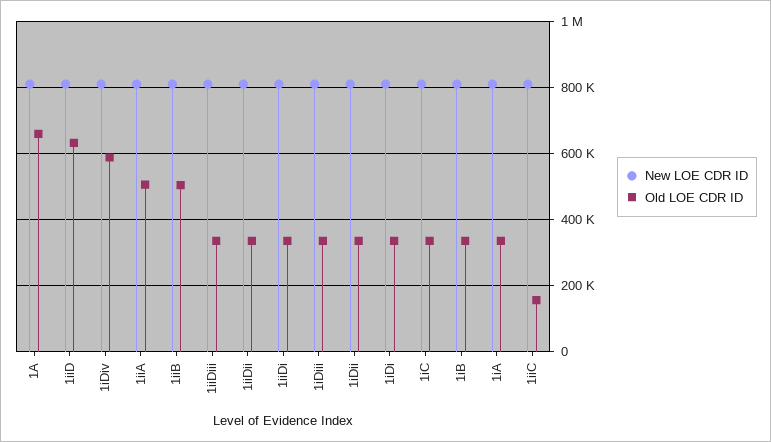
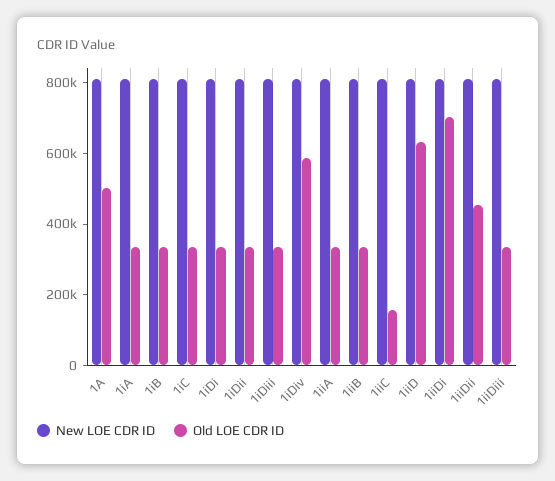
  {
    "New LOE CDR ID": {
      "1A": 820000,
      "1iiD": 820000,
      "1iDiv": 820000,
      "1iiA": 820000,
      "1iiB": 820000,
      "1iiDiii": 820000,
      "1iiDii": 820000,
      "1iiDi": 820000,
      "1iDiii": 820000,
      "1iDii": 820000,
      "1iDi": 820000,
      "1iC": 820000,
      "1iB": 820000,
      "1iA": 820000,
      "1iiC": 820000
    },
    "Old LOE CDR ID": {
-     "1A": 660000,
+     "1A": 500000,
      "1iiD": 640000,
      "1iDiv": 580000,
-     "1iiA": 500000,
+     "1iiA": 350000,
-     "1iiB": 500000,
+     "1iiB": 350000,
      "1iiDiii": 340000,
-     "1iiDii": 340000,
+     "1iiDii": 450000,
-     "1iiDi": 340000,
+     "1iiDi": 700000,
      "1iDiii": 340000,
      "1iDii": 340000,
      "1iDi": 340000,
      "1iC": 340000,
      "1iB": 340000,
      "1iA": 340000,
      "1iiC": 160000
    }
  }

